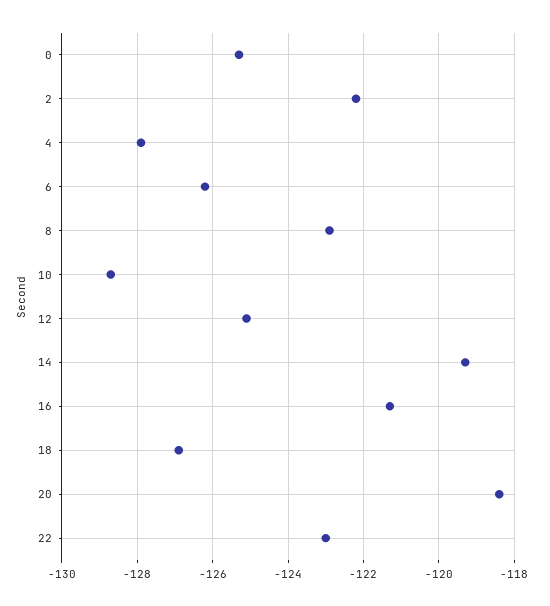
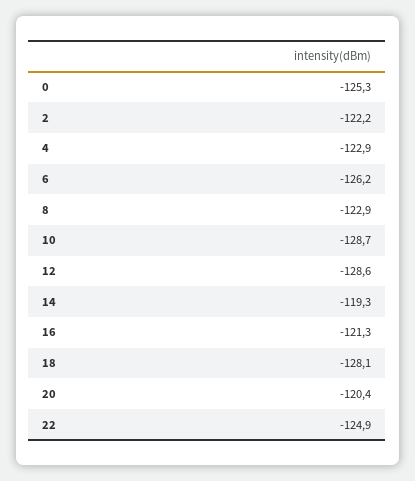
  {
    "0": -125.3,
    "2": -122.2,
-   "4": -128,
+   "4": -122.9,
    "6": -126.2,
    "8": -122.9,
    "10": -128.7,
-   "12": -125,
+   "12": -128.6,
    "14": -119.3,
    "16": -121.3,
-   "18": -127,
+   "18": -128.1,
-   "20": -118.5,
+   "20": -120.4,
-   "22": -123
+   "22": -124.9
  }

